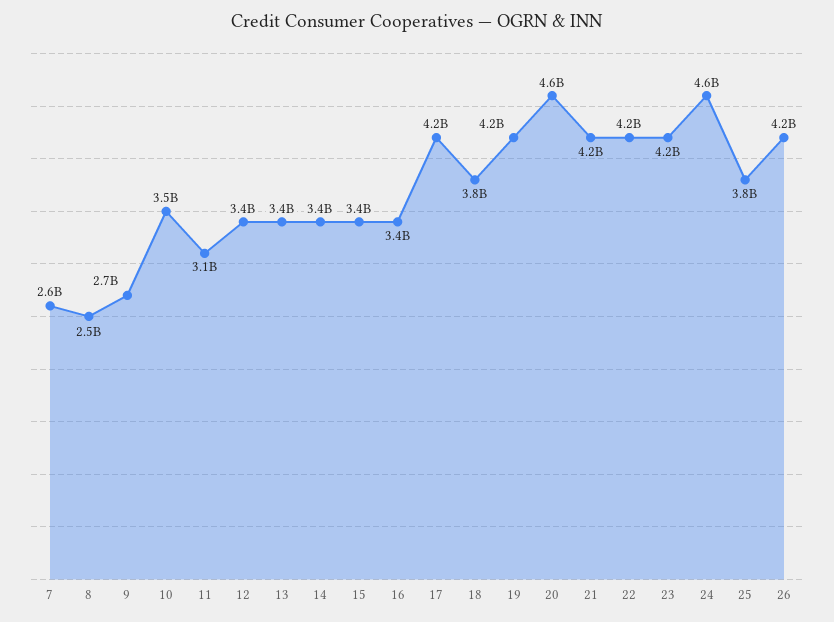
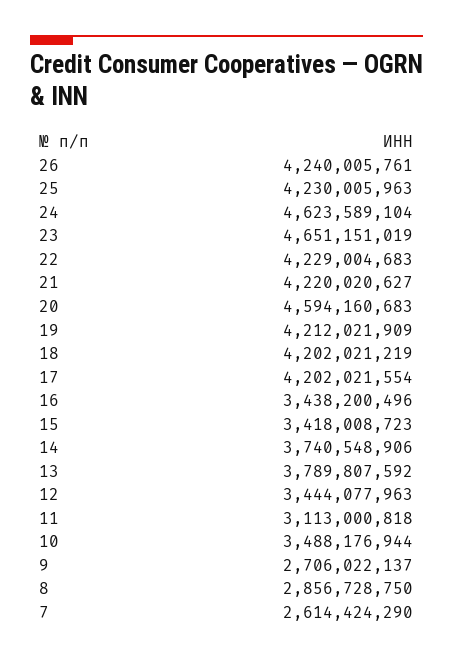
  {
    "7": 2614424290,
-   "8": 2500000000,
+   "8": 2856728750,
    "9": 2706022137,
    "10": 3488176944,
    "11": 3113000818,
    "12": 3444077963,
-   "13": 3400000000,
+   "13": 3789807592,
-   "14": 3400000000,
+   "14": 3740548906,
    "15": 3418008723,
    "16": 3438200496,
    "17": 4202021554,
-   "18": 3800000000,
+   "18": 4202021219,
    "19": 4212021909,
    "20": 4594160683,
    "21": 4220020627,
    "22": 4229004683,
-   "23": 4200000000,
+   "23": 4651151019,
    "24": 4623589104,
-   "25": 3800000000,
+   "25": 4230005963,
    "26": 4240005761
  }

